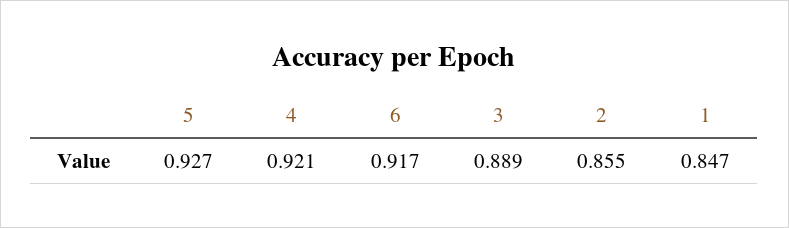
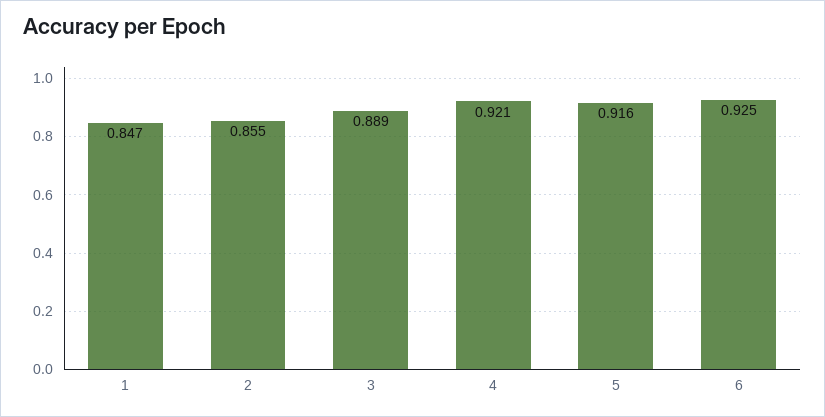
  {
-   "5": 0.927,
+   "5": 0.916,
    "4": 0.921,
-   "6": 0.917,
+   "6": 0.925,
    "3": 0.889,
    "2": 0.855,
    "1": 0.847
  }

